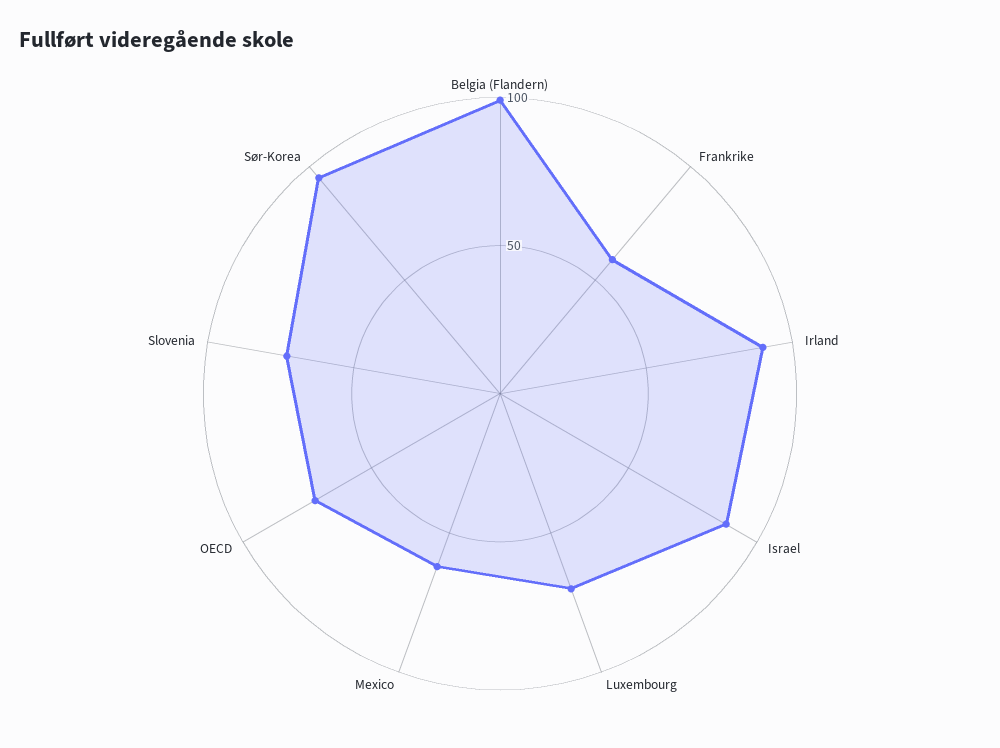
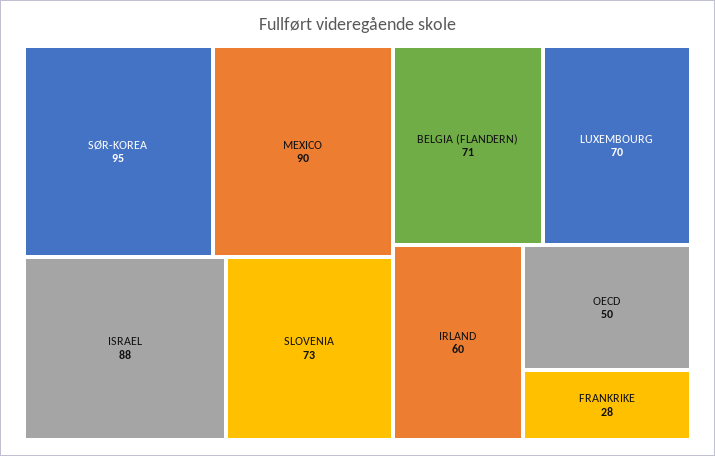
  {
-   "Belgia (Flandern)": 100,
+   "Belgia (Flandern)": 71,
-   "Frankrike": 60,
+   "Frankrike": 28,
-   "Irland": 90,
+   "Irland": 60,
    "Israel": 88,
    "Luxembourg": 70,
-   "Mexico": 60,
+   "Mexico": 90,
-   "OECD": 70,
+   "OECD": 50,
    "Slovenia": 73,
    "Sør-Korea": 95
  }

